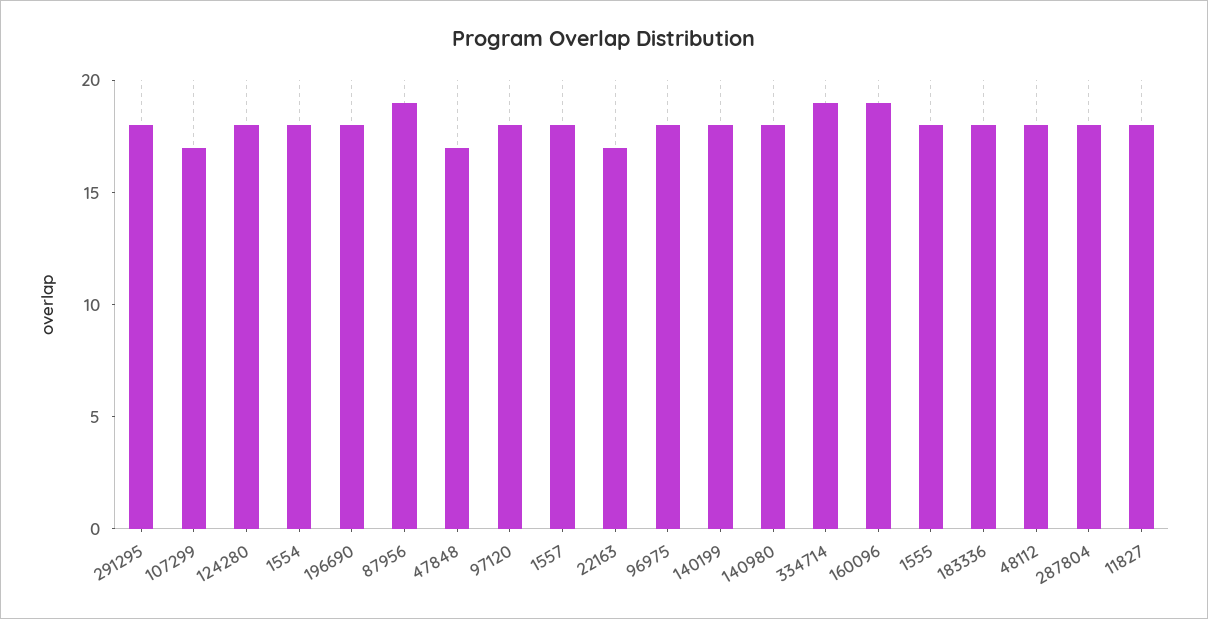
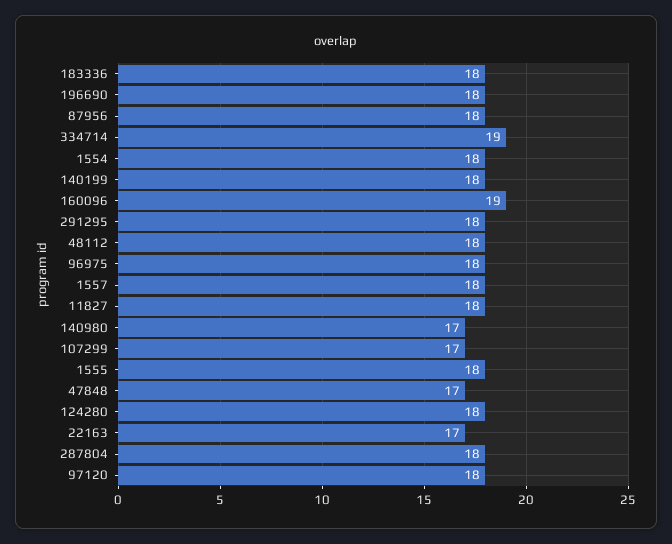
  {
    "291295": 18,
    "107299": 17,
    "124280": 18,
    "1554": 18,
    "196690": 18,
-   "87956": 19,
+   "87956": 18,
    "47848": 17,
    "97120": 18,
    "1557": 18,
    "22163": 17,
    "96975": 18,
    "140199": 18,
-   "140980": 18,
+   "140980": 17,
    "334714": 19,
    "160096": 19,
    "1555": 18,
    "183336": 18,
    "48112": 18,
    "287804": 18,
    "11827": 18
  }

